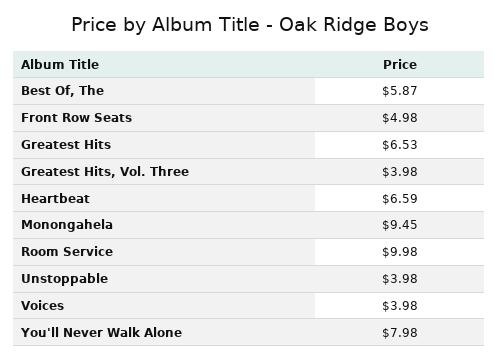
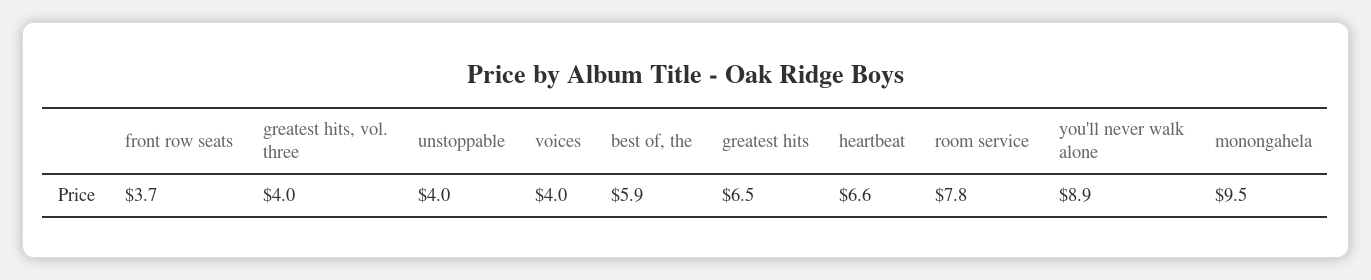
  {
    "Best Of, The": 5.87,
-   "Front Row Seats": 4.98,
+   "Front Row Seats": 3.7,
    "Greatest Hits": 6.53,
    "Greatest Hits, Vol. Three": 3.98,
    "Heartbeat": 6.59,
    "Monongahela": 9.45,
-   "Room Service": 9.98,
+   "Room Service": 7.8,
    "Unstoppable": 3.98,
    "Voices": 3.98,
-   "You'll Never Walk Alone": 7.98
+   "You'll Never Walk Alone": 8.9
  }

